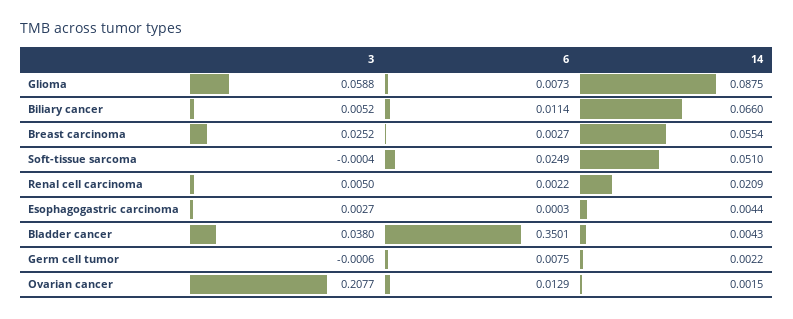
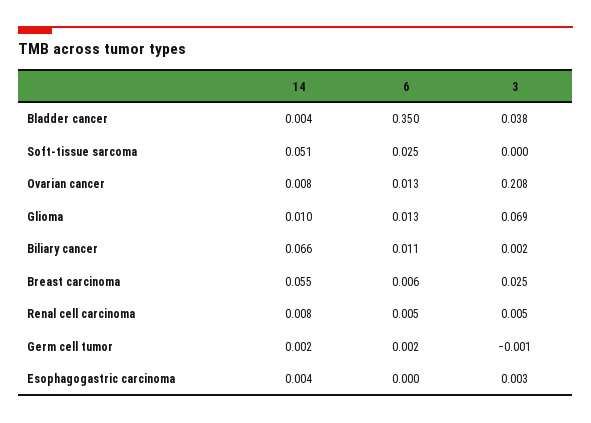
  {
    "3": {
-     "Glioma": 0.0588,
+     "Glioma": 0.069,
-     "Biliary cancer": 0.0052,
+     "Biliary cancer": 0.002,
      "Breast carcinoma": 0.0252,
      "Soft-tissue sarcoma": -0.0004,
      "Renal cell carcinoma": 0.005,
      "Esophagogastric carcinoma": 0.0027,
      "Bladder cancer": 0.038,
      "Germ cell tumor": -0.0006,
      "Ovarian cancer": 0.2077
    },
    "6": {
-     "Glioma": 0.0073,
+     "Glioma": 0.013,
      "Biliary cancer": 0.0114,
-     "Breast carcinoma": 0.0027,
+     "Breast carcinoma": 0.006,
      "Soft-tissue sarcoma": 0.0249,
-     "Renal cell carcinoma": 0.0022,
+     "Renal cell carcinoma": 0.005,
      "Esophagogastric carcinoma": 0.0003,
      "Bladder cancer": 0.3501,
-     "Germ cell tumor": 0.0075,
+     "Germ cell tumor": 0.002,
      "Ovarian cancer": 0.0129
    },
    "14": {
-     "Glioma": 0.0875,
+     "Glioma": 0.01,
      "Biliary cancer": 0.066,
      "Breast carcinoma": 0.0554,
      "Soft-tissue sarcoma": 0.051,
-     "Renal cell carcinoma": 0.0209,
+     "Renal cell carcinoma": 0.008,
      "Esophagogastric carcinoma": 0.0044,
      "Bladder cancer": 0.0043,
      "Germ cell tumor": 0.0022,
-     "Ovarian cancer": 0.0015
+     "Ovarian cancer": 0.008
    }
  }

